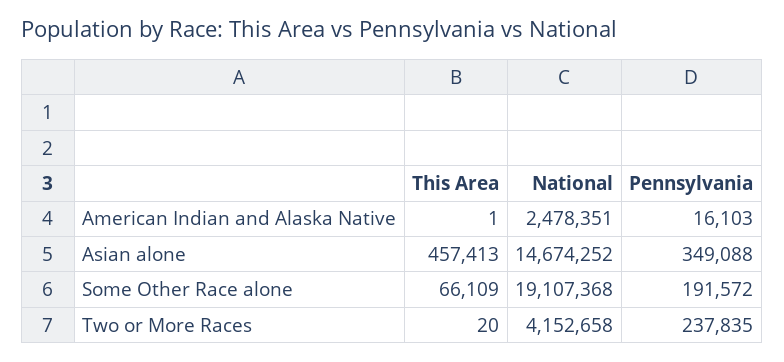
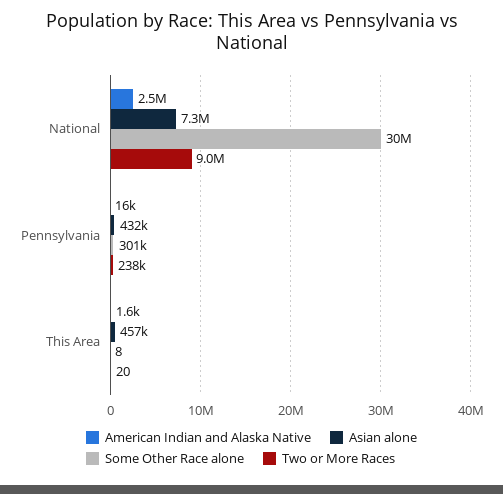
  {
    "American Indian and Alaska Native": {
-     "This Area": 1,
+     "This Area": 1600,
      "National": 2478351,
      "Pennsylvania": 16103
    },
    "Asian alone": {
      "This Area": 457413,
-     "National": 14674252,
+     "National": 7300000,
-     "Pennsylvania": 349088
+     "Pennsylvania": 432000
    },
    "Some Other Race alone": {
-     "This Area": 66109,
+     "This Area": 8,
-     "National": 19107368,
+     "National": 30000000,
-     "Pennsylvania": 191572
+     "Pennsylvania": 301000
    },
    "Two or More Races": {
      "This Area": 20,
-     "National": 4152658,
+     "National": 9000000,
      "Pennsylvania": 237835
    }
  }

